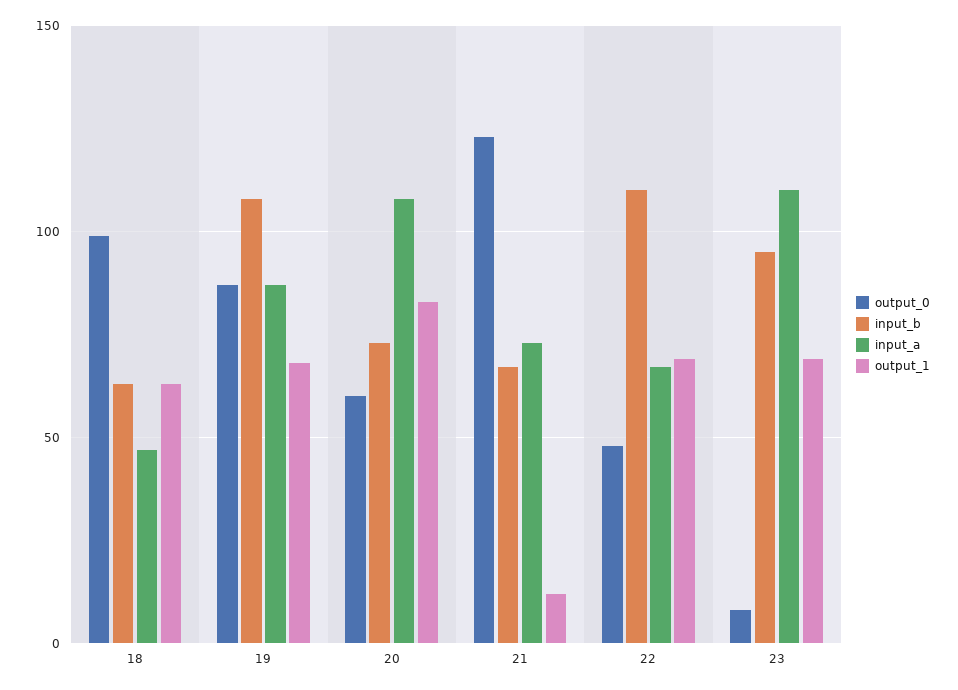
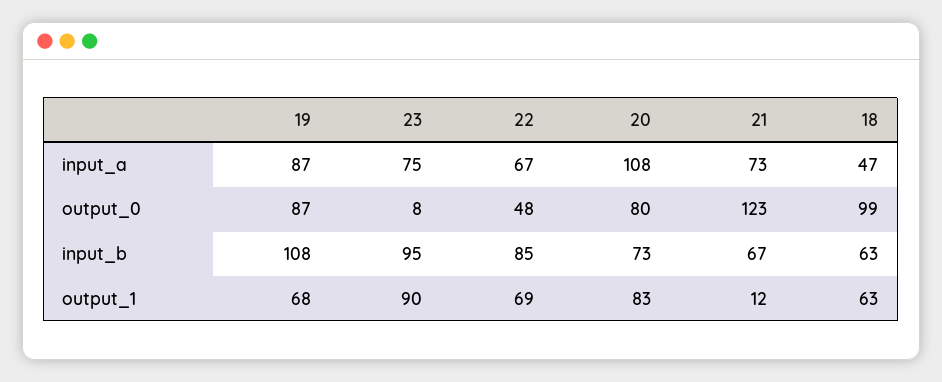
  {
    "output_0": {
      "18": 99,
      "19": 87,
-     "20": 60,
+     "20": 80,
      "21": 123,
      "22": 48,
      "23": 8
    },
    "input_b": {
      "18": 63,
      "19": 108,
      "20": 73,
      "21": 67,
-     "22": 110,
+     "22": 85,
      "23": 95
    },
    "input_a": {
      "18": 47,
      "19": 87,
      "20": 108,
      "21": 73,
      "22": 67,
-     "23": 110
+     "23": 75
    },
    "output_1": {
      "18": 63,
      "19": 68,
      "20": 83,
      "21": 12,
      "22": 69,
-     "23": 70
+     "23": 90
    }
  }

